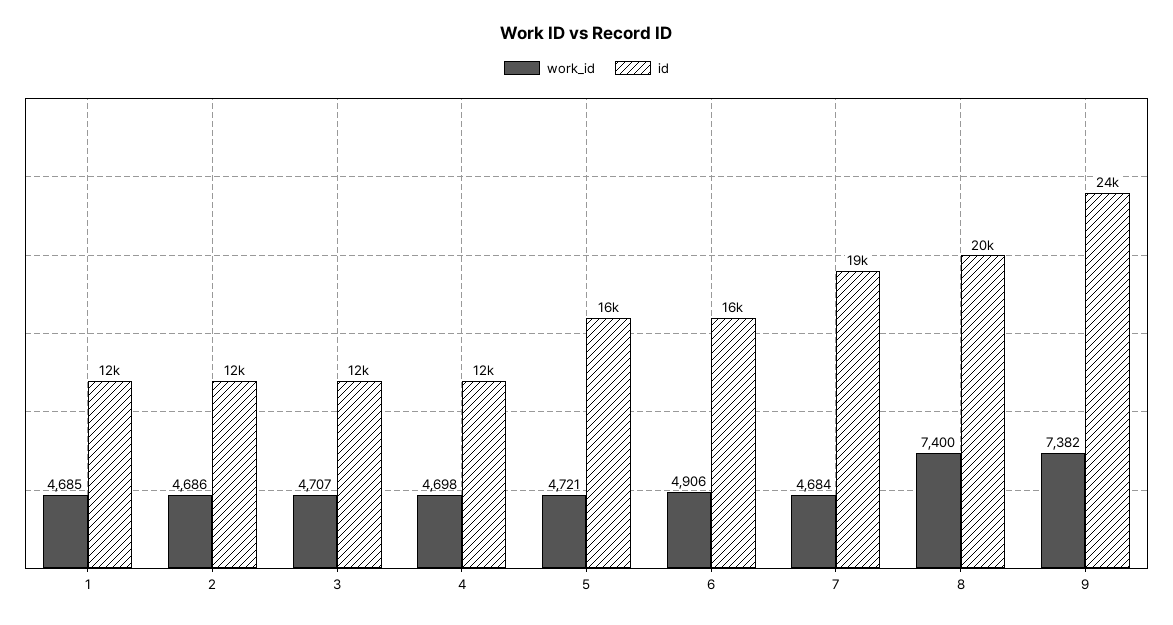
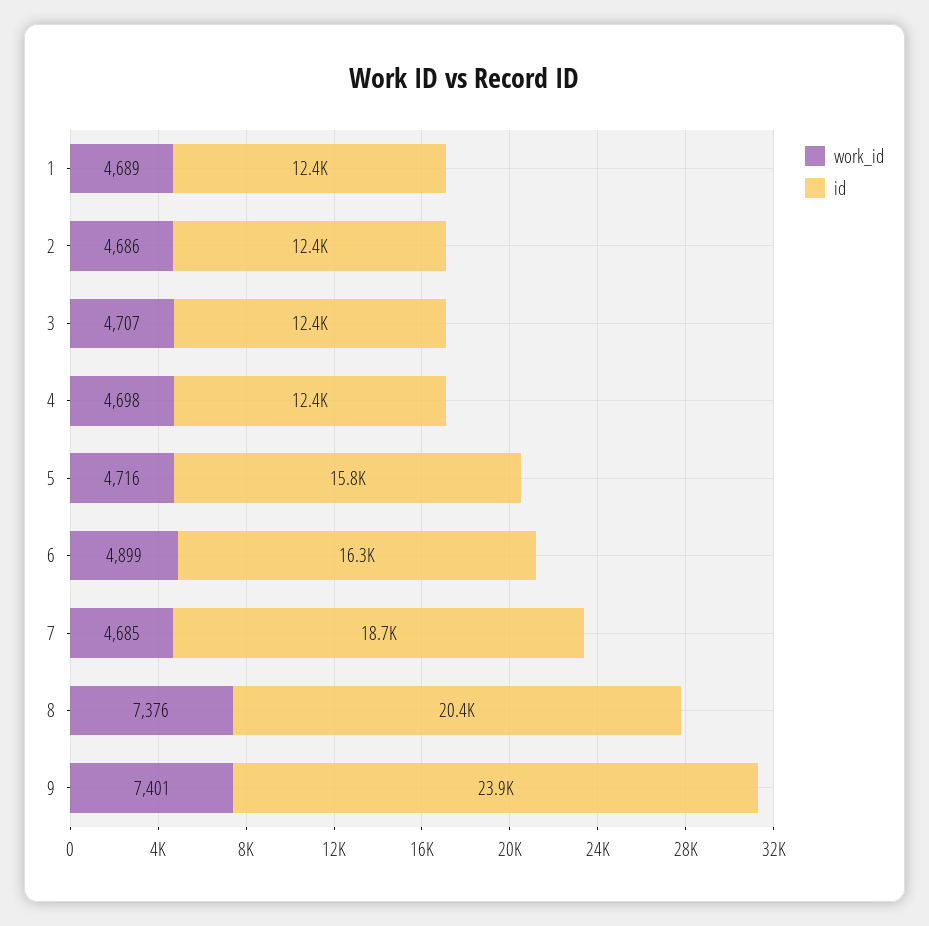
  {
    "work_id": {
-     "1": 4685,
+     "1": 4689,
      "2": 4686,
      "3": 4707,
      "4": 4698,
-     "5": 4721,
+     "5": 4716,
-     "6": 4906,
+     "6": 4899,
-     "7": 4684,
+     "7": 4685,
-     "8": 7400,
+     "8": 7376,
-     "9": 7382
+     "9": 7401
    },
    "id": {
      "1": 12400,
      "2": 12400,
      "3": 12400,
      "4": 12400,
      "5": 15800,
      "6": 16300,
      "7": 18700,
      "8": 20400,
      "9": 23900
    }
  }

